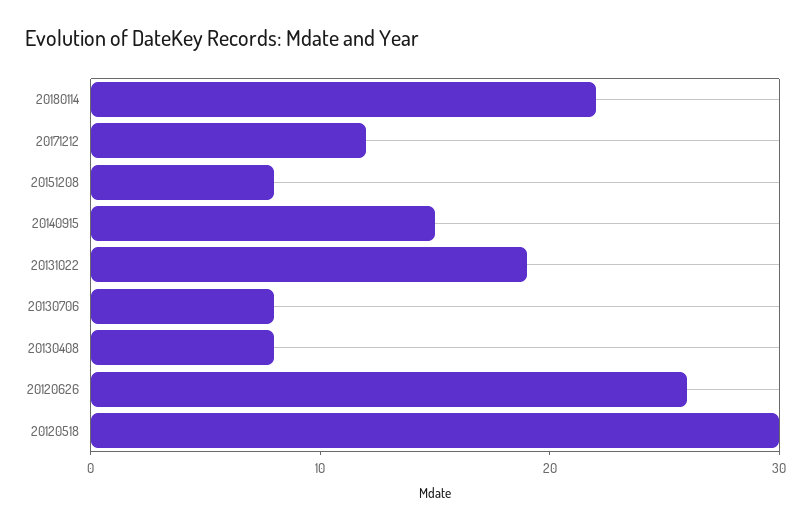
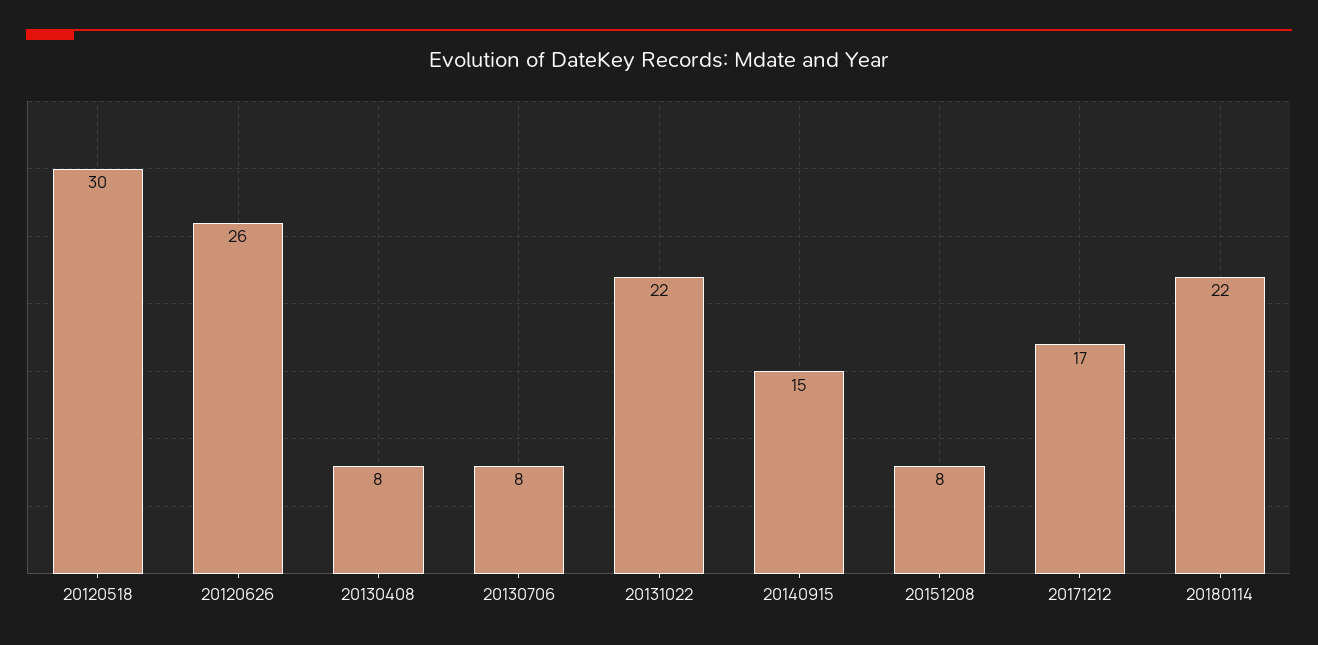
  {
    "20180114": 22,
-   "20171212": 12,
+   "20171212": 17,
    "20151208": 8,
    "20140915": 15,
-   "20131022": 19,
+   "20131022": 22,
    "20130706": 8,
    "20130408": 8,
    "20120626": 26,
    "20120518": 30
  }

